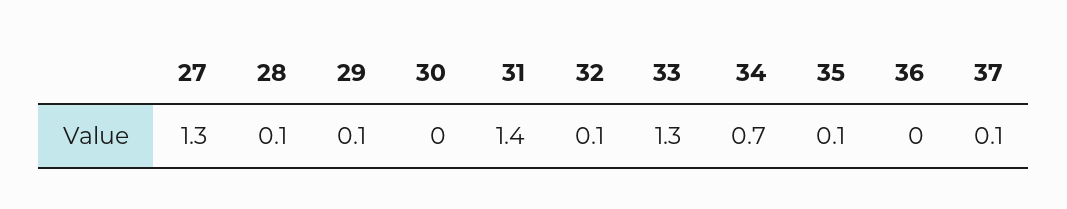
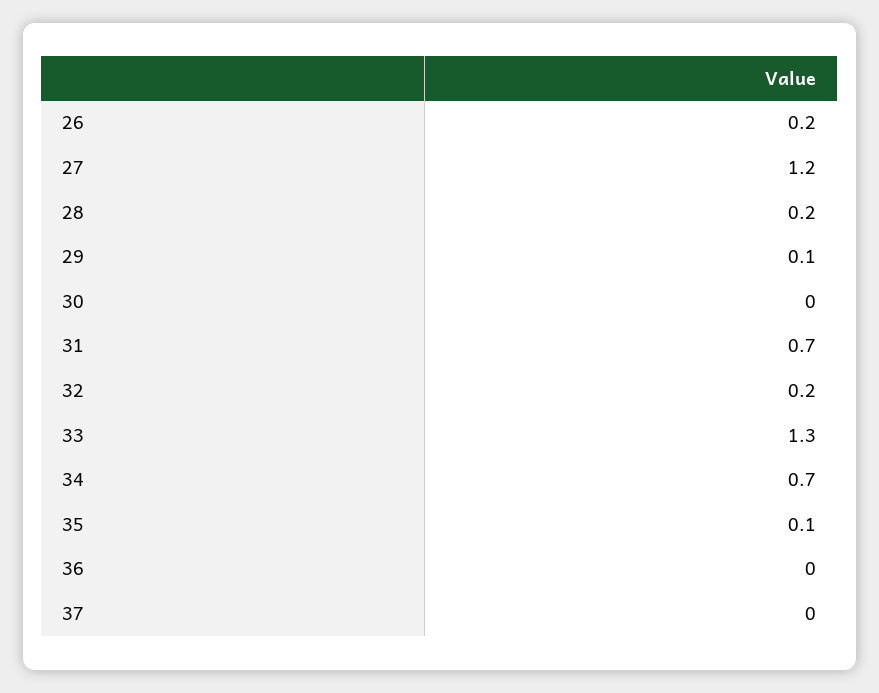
  {
-   "27": 1.3,
+   "27": 1.2,
-   "28": 0.1,
+   "28": 0.2,
    "29": 0.1,
    "30": 0,
-   "31": 1.4,
+   "31": 0.7,
-   "32": 0.1,
+   "32": 0.2,
    "33": 1.3,
    "34": 0.7,
    "35": 0.1,
    "36": 0,
-   "37": 0.1
+   "37": 0,
+   "26": 0.2
  }

